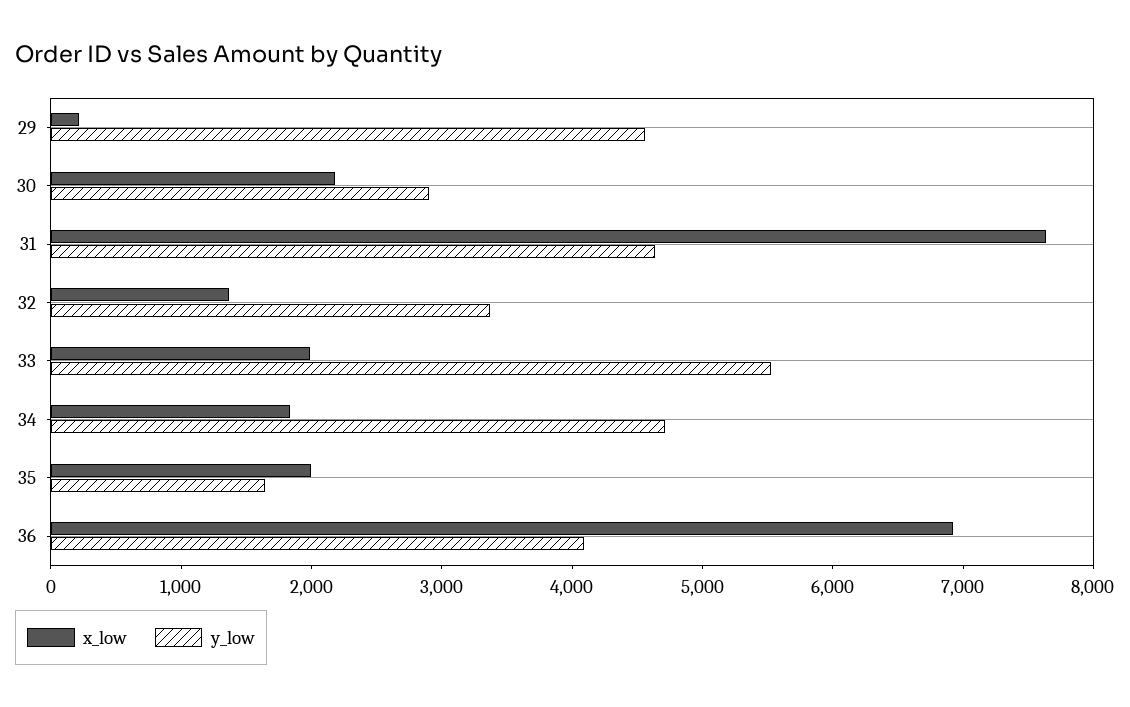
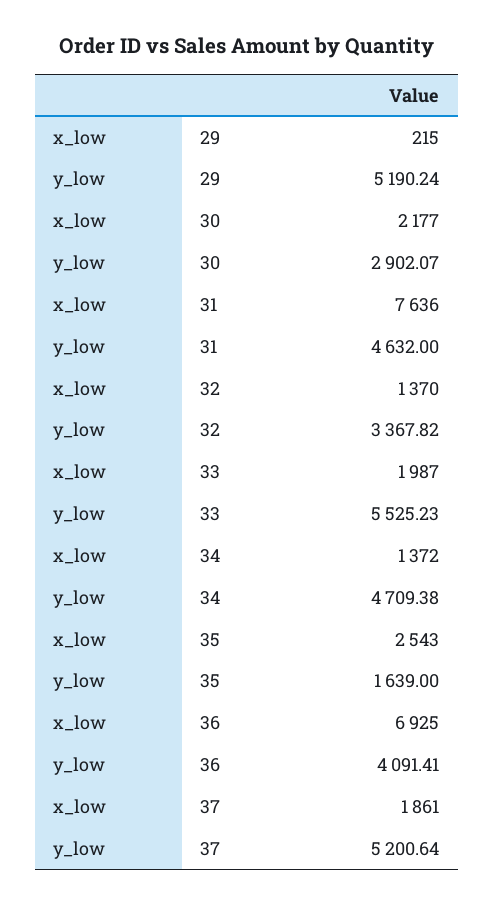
  {
    "x_low": {
      "29": 215,
      "30": 2177,
      "31": 7636,
      "32": 1370,
      "33": 1987,
-     "34": 1800,
+     "34": 1372,
-     "35": 2000,
+     "35": 2543,
-     "36": 6925
+     "36": 6925,
+     "37": 1861
    },
    "y_low": {
-     "29": 4600,
+     "29": 5190.24,
      "30": 2902.07,
      "31": 4632,
      "32": 3367.82,
      "33": 5525.23,
      "34": 4709.38,
      "35": 1639,
-     "36": 4091.41
+     "36": 4091.41,
+     "37": 5200.64
    }
  }

